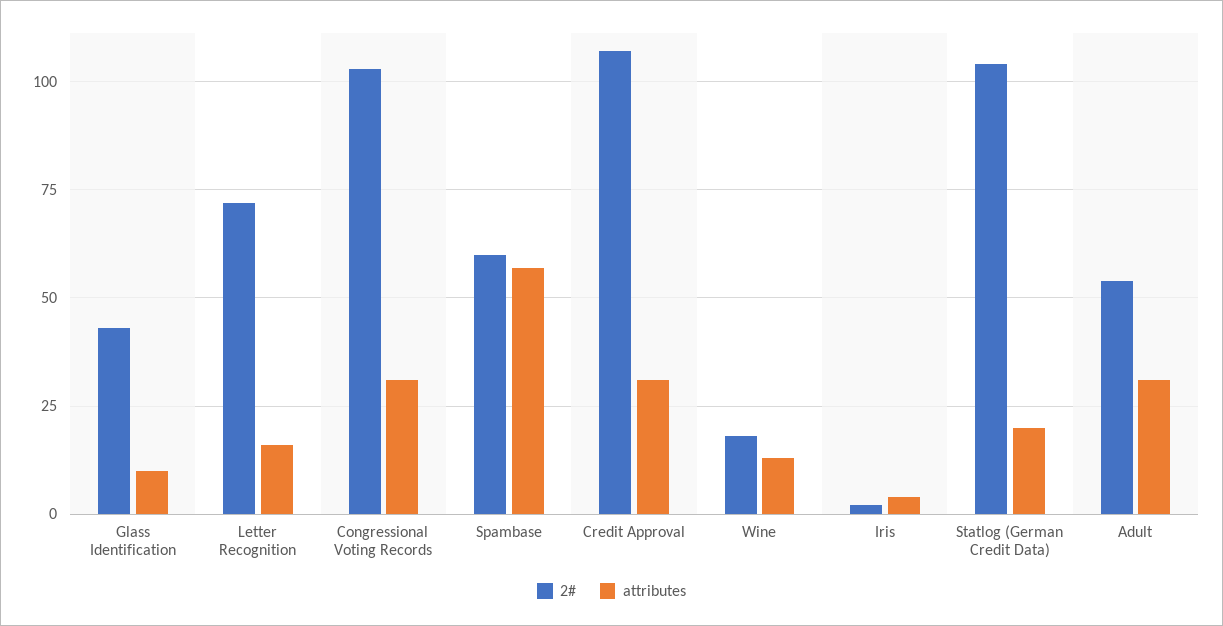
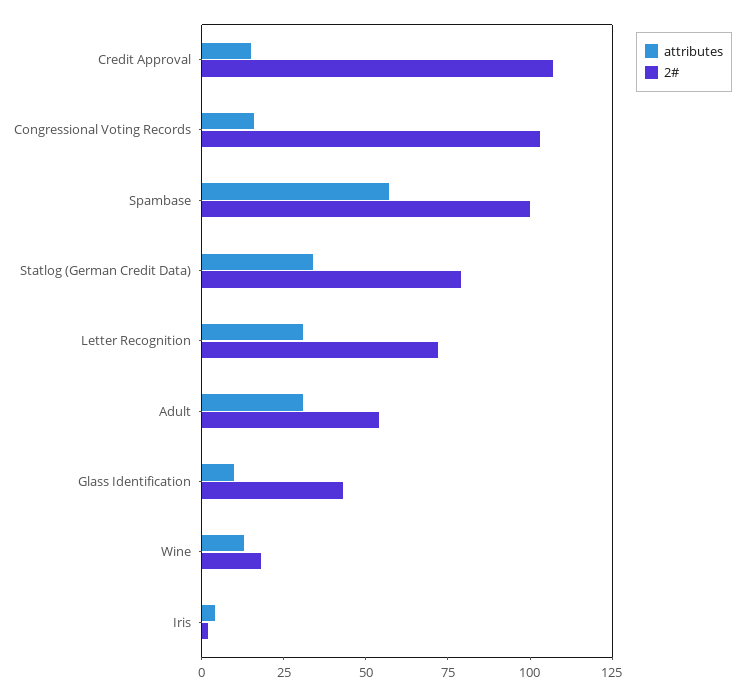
  {
    "2#": {
      "Glass Identification": 45,
      "Letter Recognition": 70,
      "Congressional Voting Records": 105,
-     "Spambase": 60,
+     "Spambase": 100,
      "Credit Approval": 105,
      "Wine": 20,
      "Iris": 0,
-     "Statlog (German Credit Data)": 105,
+     "Statlog (German Credit Data)": 80,
      "Adult": 55
    },
    "attributes": {
      "Glass Identification": 10,
-     "Letter Recognition": 15,
+     "Letter Recognition": 30,
-     "Congressional Voting Records": 30,
+     "Congressional Voting Records": 15,
      "Spambase": 55,
-     "Credit Approval": 30,
+     "Credit Approval": 15,
      "Wine": 15,
      "Iris": 5,
-     "Statlog (German Credit Data)": 20,
+     "Statlog (German Credit Data)": 35,
      "Adult": 30
    }
  }

